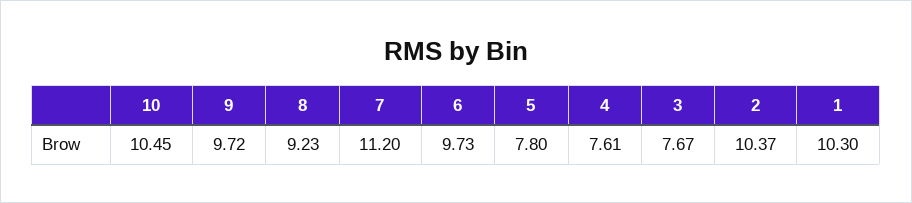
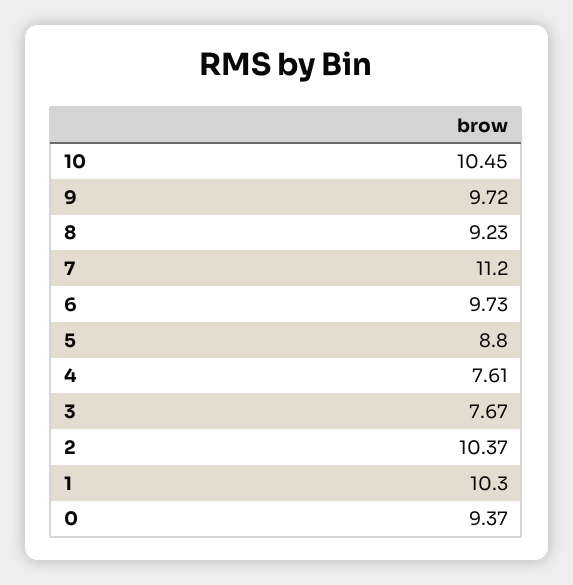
  {
    "10": 10.45,
    "9": 9.72,
    "8": 9.23,
    "7": 11.2,
    "6": 9.73,
-   "5": 7.8,
+   "5": 8.8,
    "4": 7.61,
    "3": 7.67,
    "2": 10.37,
-   "1": 10.3
+   "1": 10.3,
+   "0": 9.37
  }

